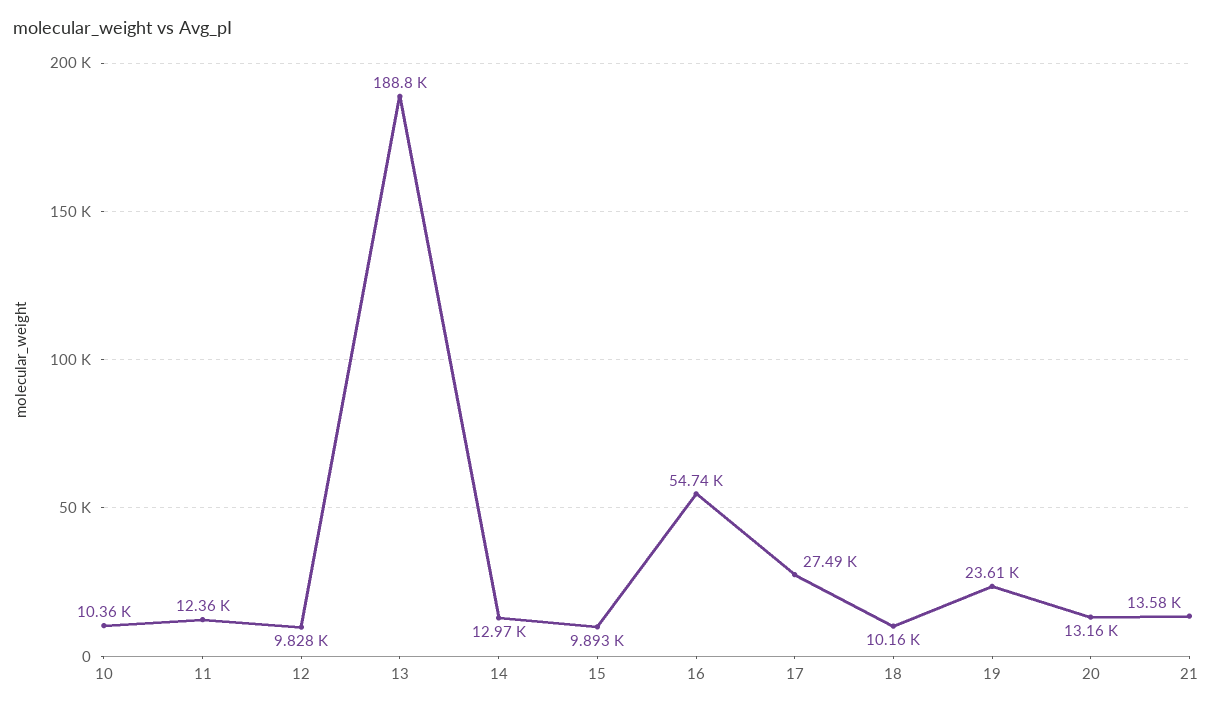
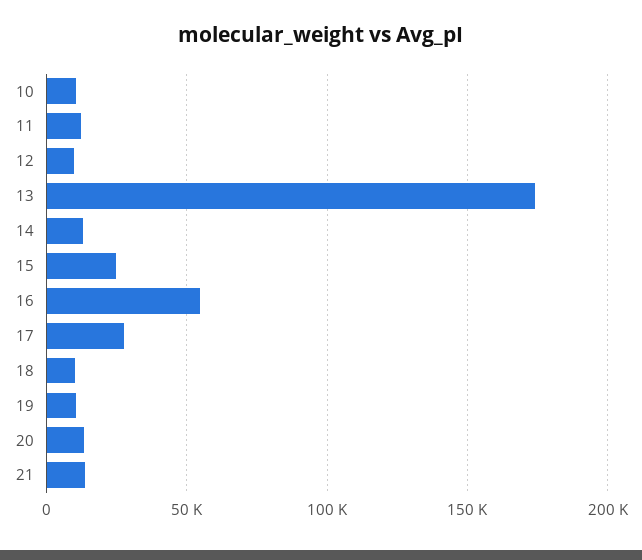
  {
    "10": 10360,
    "11": 12360,
    "12": 9828,
-   "13": 188800,
+   "13": 175000,
    "14": 12970,
-   "15": 9893,
+   "15": 25000,
    "16": 54740,
    "17": 27490,
    "18": 10160,
-   "19": 23610,
+   "19": 10000,
    "20": 13160,
    "21": 13580
  }

